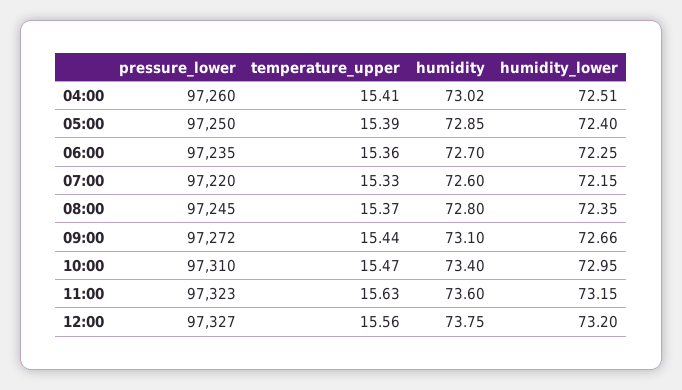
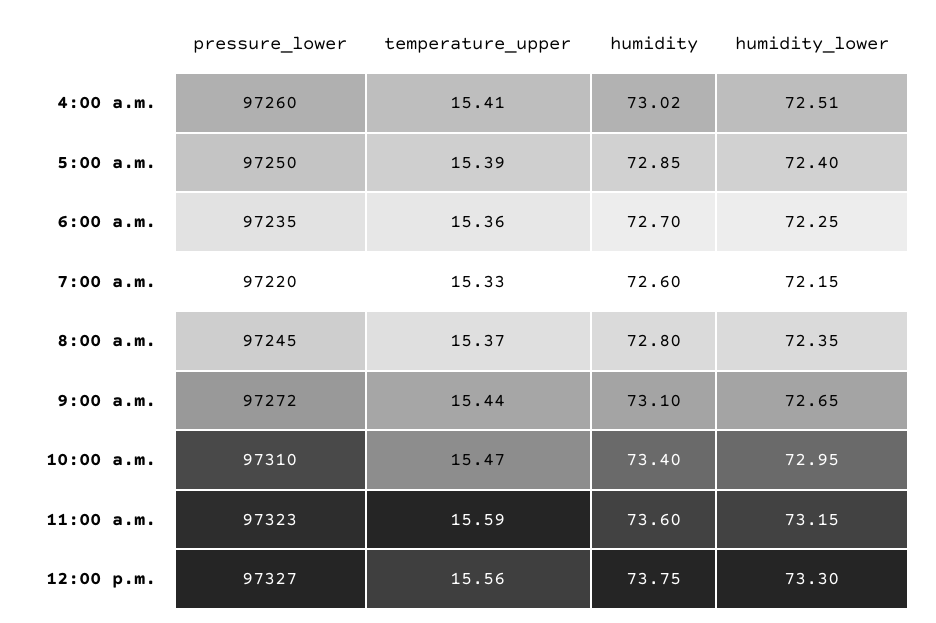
  {
    "pressure_lower": {
      "04:00": 97260,
      "05:00": 97250,
      "06:00": 97235,
      "07:00": 97220,
      "08:00": 97245,
      "09:00": 97272,
      "10:00": 97310,
      "11:00": 97323,
      "12:00": 97327
    },
    "temperature_upper": {
      "04:00": 15.41,
      "05:00": 15.39,
      "06:00": 15.36,
      "07:00": 15.33,
      "08:00": 15.37,
      "09:00": 15.44,
      "10:00": 15.47,
-     "11:00": 15.63,
+     "11:00": 15.59,
      "12:00": 15.56
    },
    "humidity": {
      "04:00": 73.02,
      "05:00": 72.85,
      "06:00": 72.7,
      "07:00": 72.6,
      "08:00": 72.8,
      "09:00": 73.1,
      "10:00": 73.4,
      "11:00": 73.6,
      "12:00": 73.75
    },
    "humidity_lower": {
      "04:00": 72.51,
      "05:00": 72.4,
      "06:00": 72.25,
      "07:00": 72.15,
      "08:00": 72.35,
-     "09:00": 72.66,
+     "09:00": 72.65,
      "10:00": 72.95,
      "11:00": 73.15,
-     "12:00": 73.2
+     "12:00": 73.3
    }
  }

